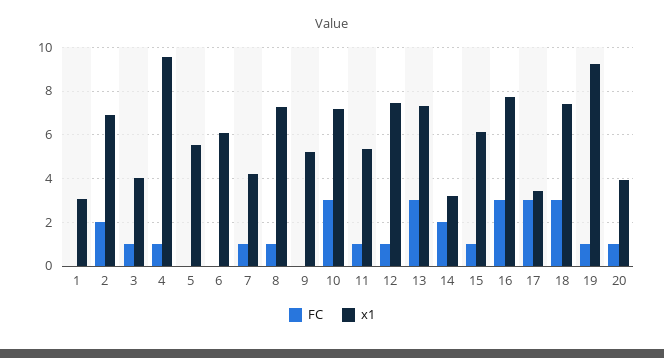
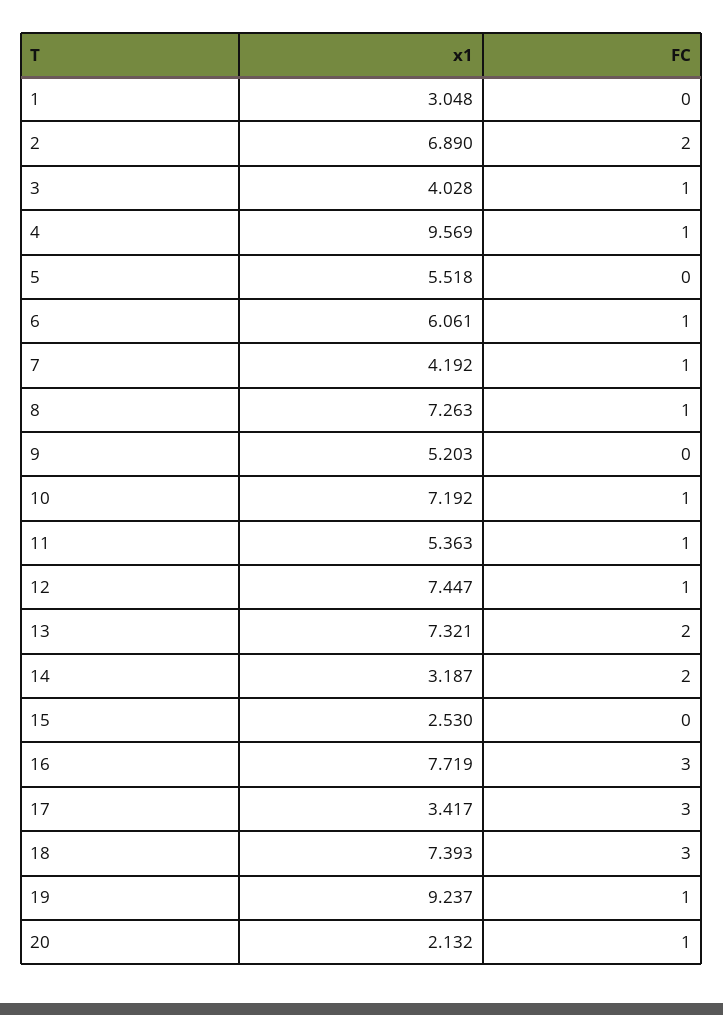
  {
    "FC": {
      "1": 0,
      "2": 2,
      "3": 1,
      "4": 1,
      "5": 0,
-     "6": 0,
+     "6": 1,
      "7": 1,
      "8": 1,
      "9": 0,
-     "10": 3,
+     "10": 1,
      "11": 1,
      "12": 1,
-     "13": 3,
+     "13": 2,
      "14": 2,
-     "15": 1,
+     "15": 0,
      "16": 3,
      "17": 3,
      "18": 3,
      "19": 1,
      "20": 1
    },
    "x1": {
      "1": 3.048,
      "2": 6.89,
      "3": 4.028,
      "4": 9.569,
      "5": 5.518,
      "6": 6.061,
      "7": 4.192,
      "8": 7.263,
      "9": 5.203,
      "10": 7.192,
      "11": 5.363,
      "12": 7.447,
      "13": 7.321,
      "14": 3.187,
-     "15": 6,
+     "15": 2.53,
      "16": 7.719,
      "17": 3.417,
      "18": 7.393,
      "19": 9.237,
-     "20": 4
+     "20": 2.132
    }
  }

